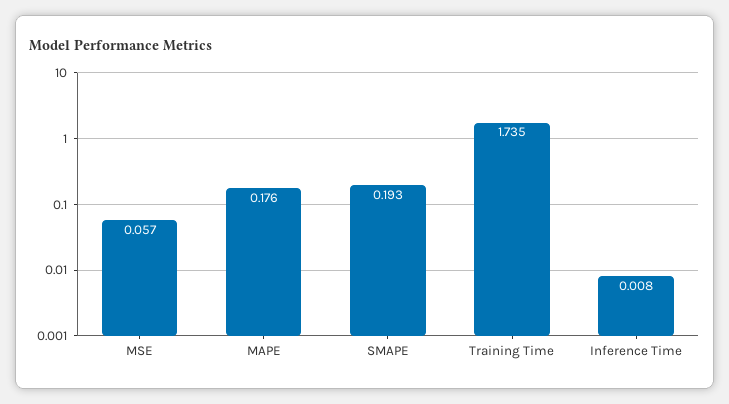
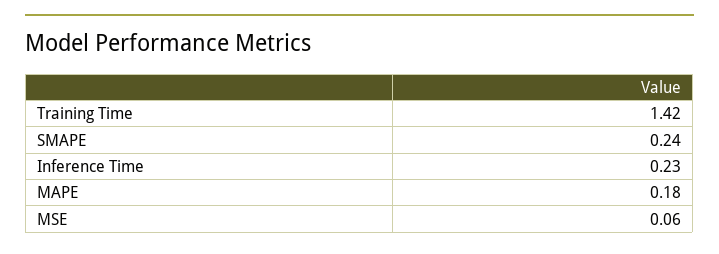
  {
    "MSE": 0.057,
    "MAPE": 0.176,
-   "SMAPE": 0.193,
+   "SMAPE": 0.24,
-   "Training Time": 1.735,
+   "Training Time": 1.42,
-   "Inference Time": 0.008
+   "Inference Time": 0.23
  }

